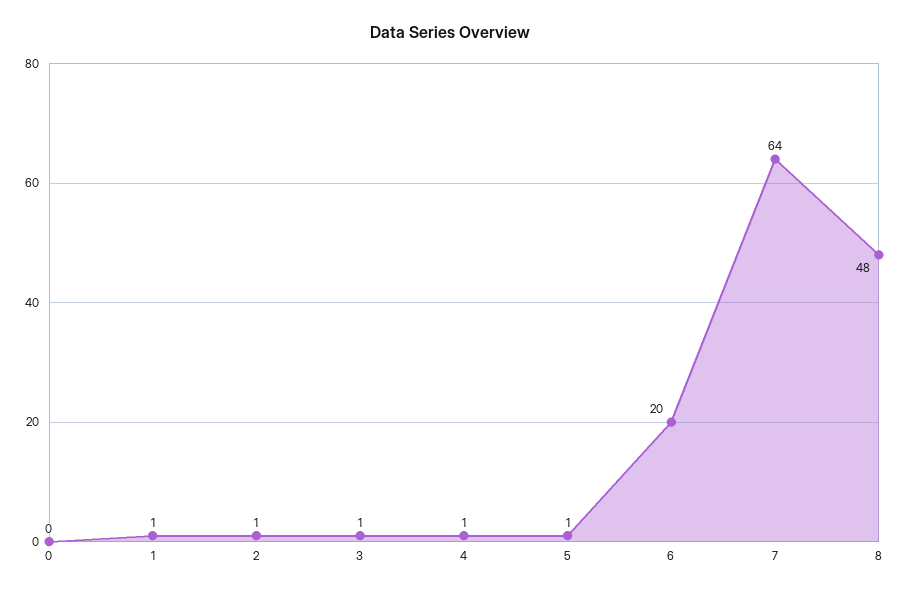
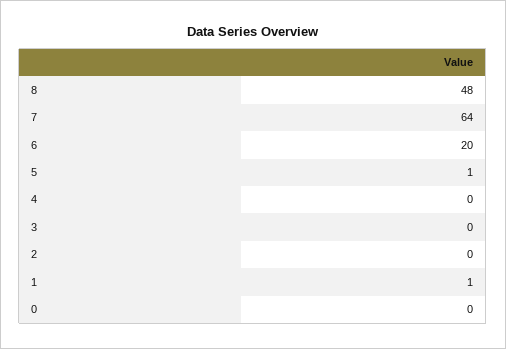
  {
    "0": 0,
    "1": 1,
-   "2": 1,
+   "2": 0,
-   "3": 1,
+   "3": 0,
-   "4": 1,
+   "4": 0,
    "5": 1,
    "6": 20,
    "7": 64,
    "8": 48
  }

